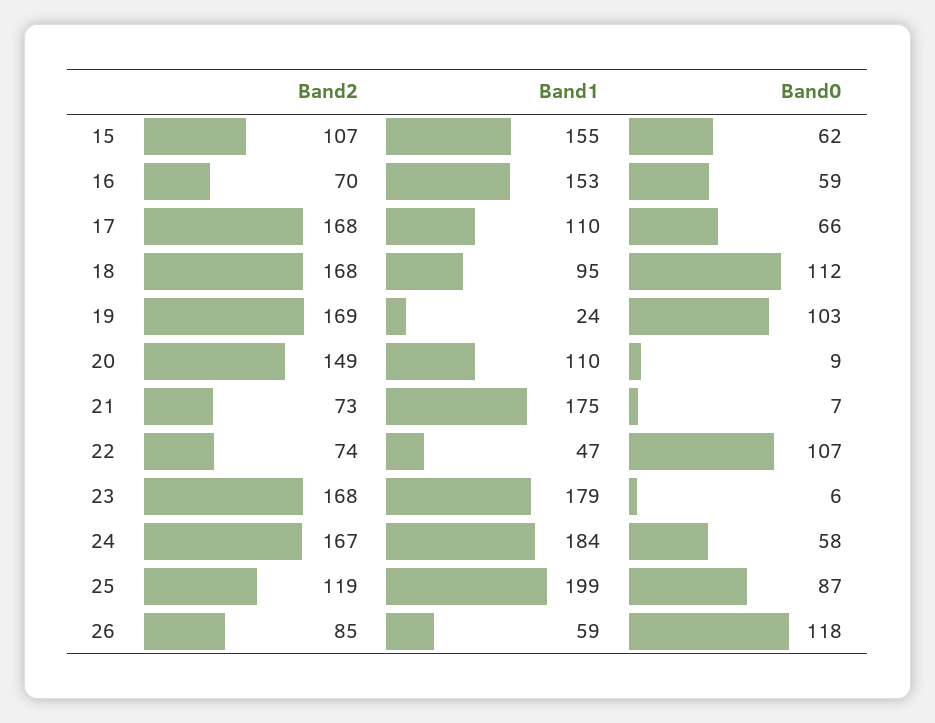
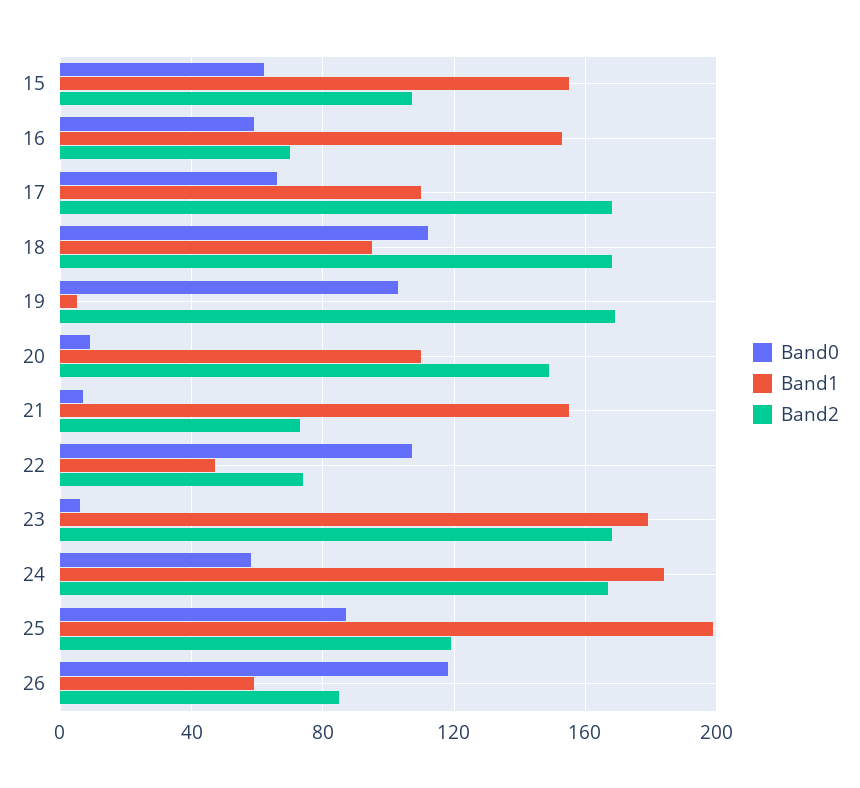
  {
    "Band2": {
      "15": 107,
      "16": 70,
      "17": 168,
      "18": 168,
      "19": 169,
      "20": 149,
      "21": 73,
      "22": 74,
      "23": 168,
      "24": 167,
      "25": 119,
      "26": 85
    },
    "Band1": {
      "15": 155,
      "16": 153,
      "17": 110,
      "18": 95,
-     "19": 24,
+     "19": 5,
      "20": 110,
-     "21": 175,
+     "21": 155,
      "22": 47,
      "23": 179,
      "24": 184,
      "25": 199,
      "26": 59
    },
    "Band0": {
      "15": 62,
      "16": 59,
      "17": 66,
      "18": 112,
      "19": 103,
      "20": 9,
      "21": 7,
      "22": 107,
      "23": 6,
      "24": 58,
      "25": 87,
      "26": 118
    }
  }

